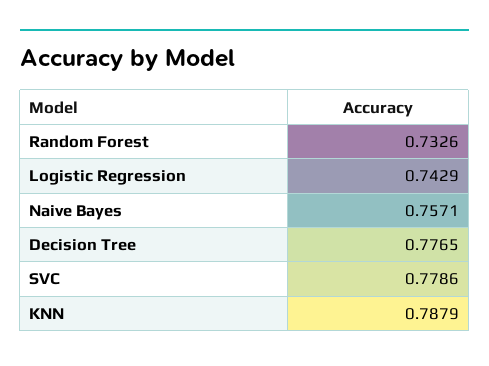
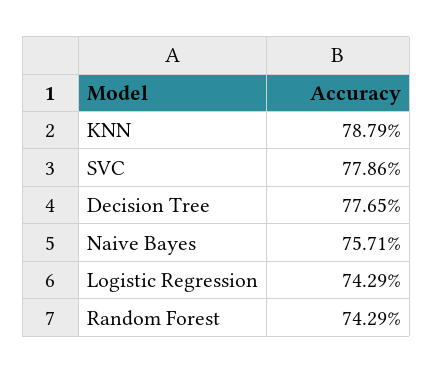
  {
-   "Random Forest": 0.7326,
+   "Random Forest": 0.7429,
    "Logistic Regression": 0.7429,
    "Naive Bayes": 0.7571,
    "Decision Tree": 0.7765,
    "SVC": 0.7786,
    "KNN": 0.7879
  }

